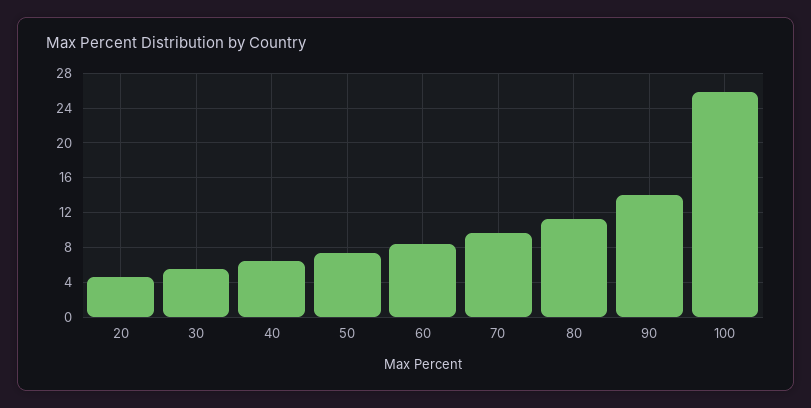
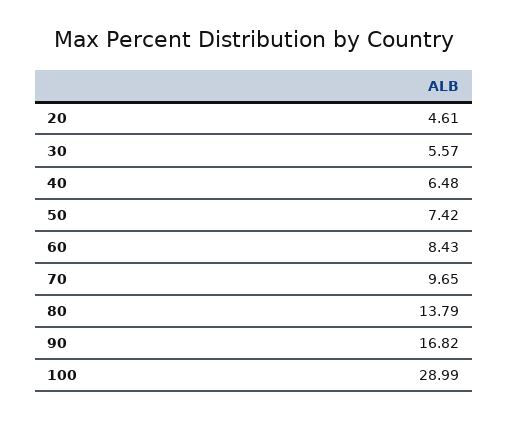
  {
    "20": 4.61,
    "30": 5.57,
    "40": 6.48,
    "50": 7.42,
    "60": 8.43,
    "70": 9.65,
-   "80": 11,
+   "80": 13.79,
-   "90": 14,
+   "90": 16.82,
-   "100": 26
+   "100": 28.99
  }

